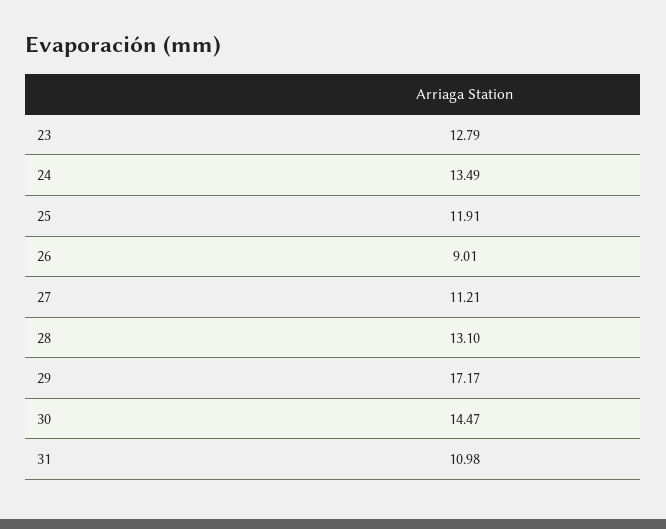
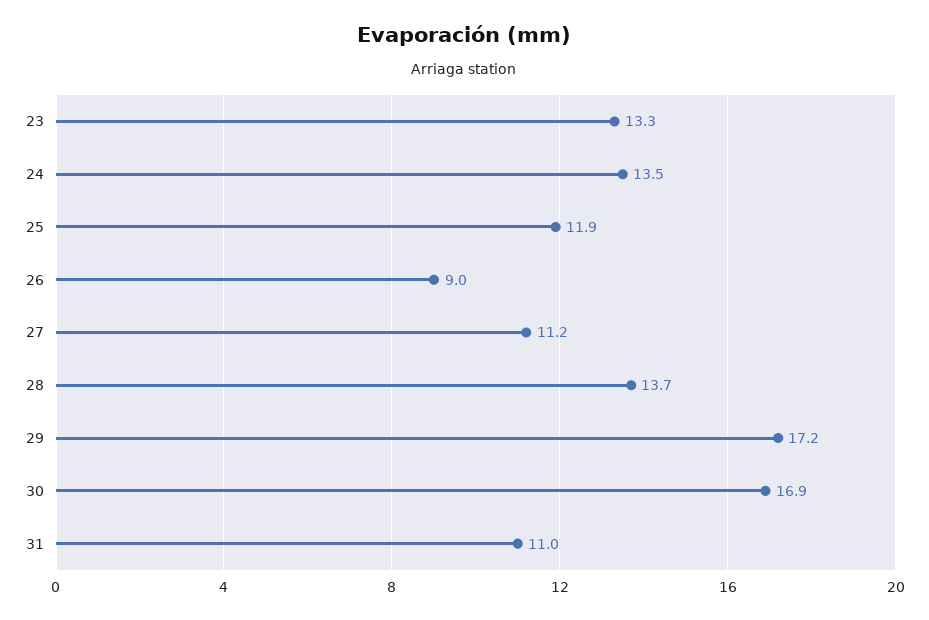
  {
-   "23": 12.79,
+   "23": 13.3,
    "24": 13.49,
    "25": 11.91,
    "26": 9.01,
    "27": 11.21,
-   "28": 13.1,
+   "28": 13.7,
    "29": 17.17,
-   "30": 14.47,
+   "30": 16.9,
    "31": 10.98
  }

